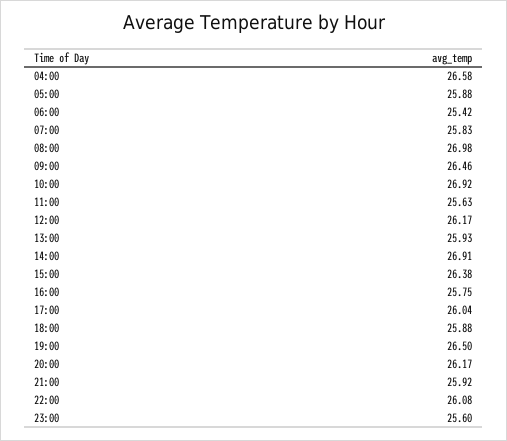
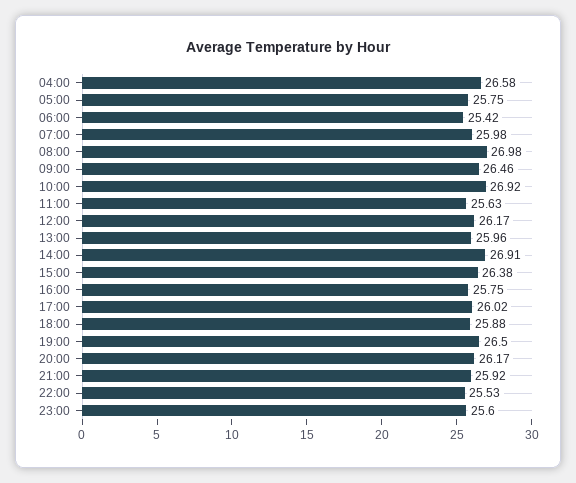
  {
    "04:00": 26.58,
-   "05:00": 25.88,
+   "05:00": 25.75,
    "06:00": 25.42,
-   "07:00": 25.83,
+   "07:00": 25.98,
    "08:00": 26.98,
    "09:00": 26.46,
    "10:00": 26.92,
    "11:00": 25.63,
    "12:00": 26.17,
-   "13:00": 25.93,
+   "13:00": 25.96,
    "14:00": 26.91,
    "15:00": 26.38,
    "16:00": 25.75,
-   "17:00": 26.04,
+   "17:00": 26.02,
    "18:00": 25.88,
    "19:00": 26.5,
    "20:00": 26.17,
    "21:00": 25.92,
-   "22:00": 26.08,
+   "22:00": 25.53,
    "23:00": 25.6
  }

